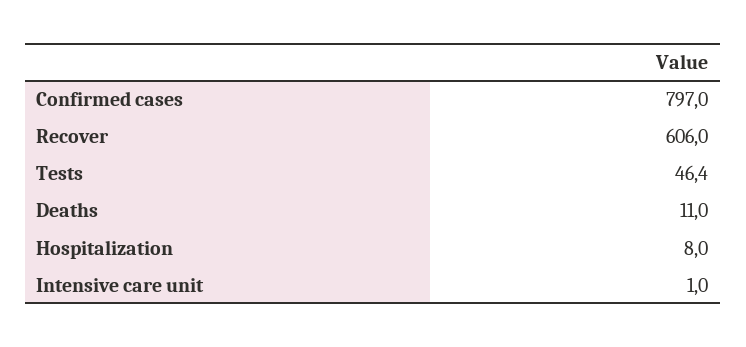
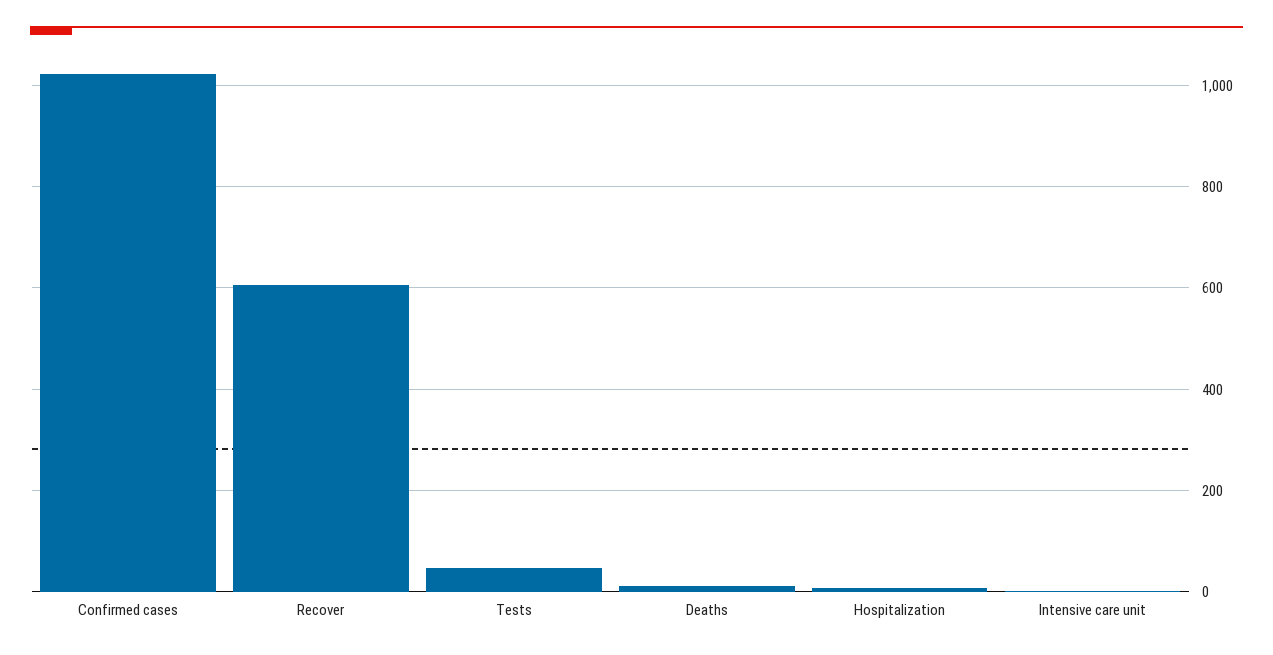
  {
-   "Confirmed cases": 797,
+   "Confirmed cases": 1020,
    "Recover": 606,
    "Tests": 46.4,
    "Deaths": 11,
    "Hospitalization": 8,
    "Intensive care unit": 1
  }

